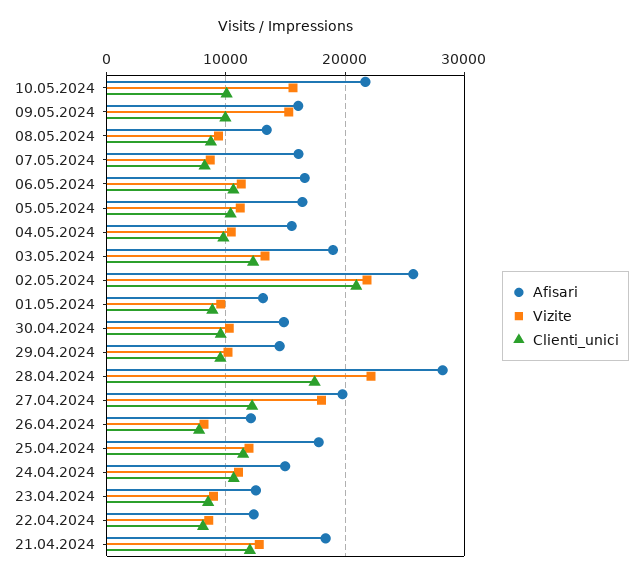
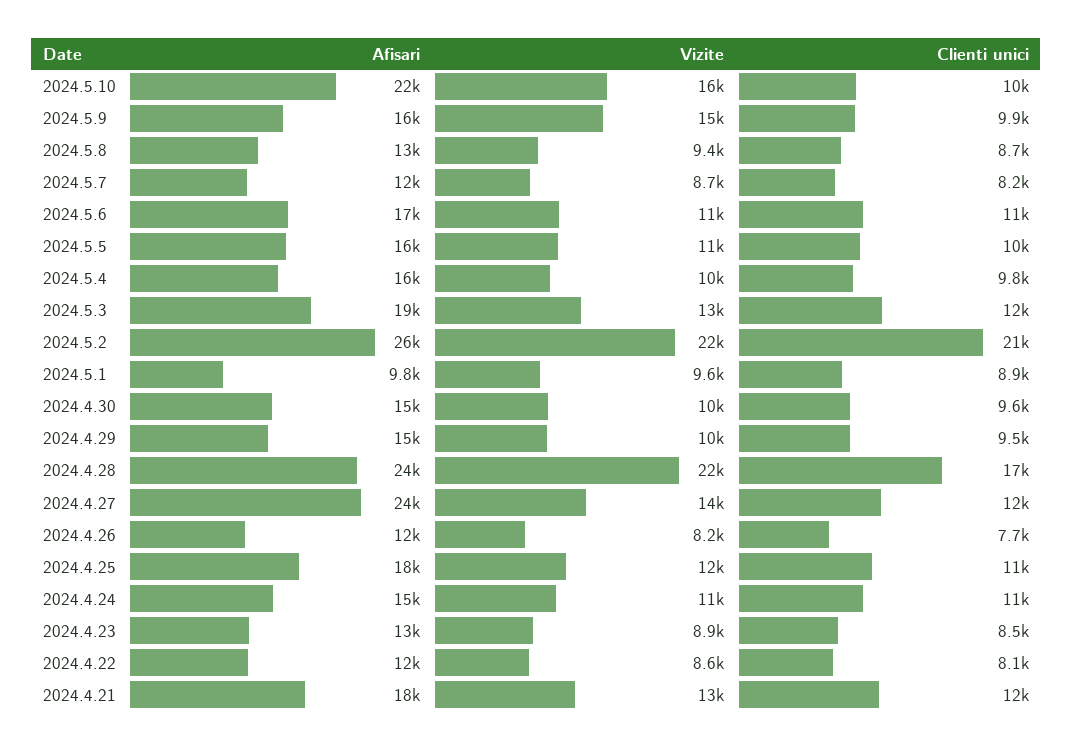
  {
    "Afisari": {
      "10.05.2024": 22000,
      "09.05.2024": 16000,
      "08.05.2024": 13000,
-     "07.05.2024": 16000,
+     "07.05.2024": 12000,
      "06.05.2024": 17000,
      "05.05.2024": 16000,
      "04.05.2024": 16000,
      "03.05.2024": 19000,
      "02.05.2024": 26000,
-     "01.05.2024": 13000,
+     "01.05.2024": 9800,
      "30.04.2024": 15000,
      "29.04.2024": 15000,
-     "28.04.2024": 28000,
+     "28.04.2024": 24000,
-     "27.04.2024": 20000,
+     "27.04.2024": 24000,
      "26.04.2024": 12000,
      "25.04.2024": 18000,
      "24.04.2024": 15000,
      "23.04.2024": 13000,
      "22.04.2024": 12000,
      "21.04.2024": 18000
    },
    "Vizite": {
      "10.05.2024": 16000,
      "09.05.2024": 15000,
      "08.05.2024": 9400,
      "07.05.2024": 8700,
      "06.05.2024": 11000,
      "05.05.2024": 11000,
      "04.05.2024": 10000,
      "03.05.2024": 13000,
      "02.05.2024": 22000,
      "01.05.2024": 9600,
      "30.04.2024": 10000,
      "29.04.2024": 10000,
      "28.04.2024": 22000,
-     "27.04.2024": 18000,
+     "27.04.2024": 14000,
      "26.04.2024": 8200,
      "25.04.2024": 12000,
      "24.04.2024": 11000,
      "23.04.2024": 8900,
      "22.04.2024": 8600,
      "21.04.2024": 13000
    },
    "Clienti_unici": {
      "10.05.2024": 10000,
      "09.05.2024": 9900,
      "08.05.2024": 8700,
      "07.05.2024": 8200,
      "06.05.2024": 11000,
      "05.05.2024": 10000,
      "04.05.2024": 9800,
      "03.05.2024": 12000,
      "02.05.2024": 21000,
      "01.05.2024": 8900,
      "30.04.2024": 9600,
      "29.04.2024": 9500,
      "28.04.2024": 17000,
      "27.04.2024": 12000,
      "26.04.2024": 7700,
      "25.04.2024": 11000,
      "24.04.2024": 11000,
      "23.04.2024": 8500,
      "22.04.2024": 8100,
      "21.04.2024": 12000
    }
  }

